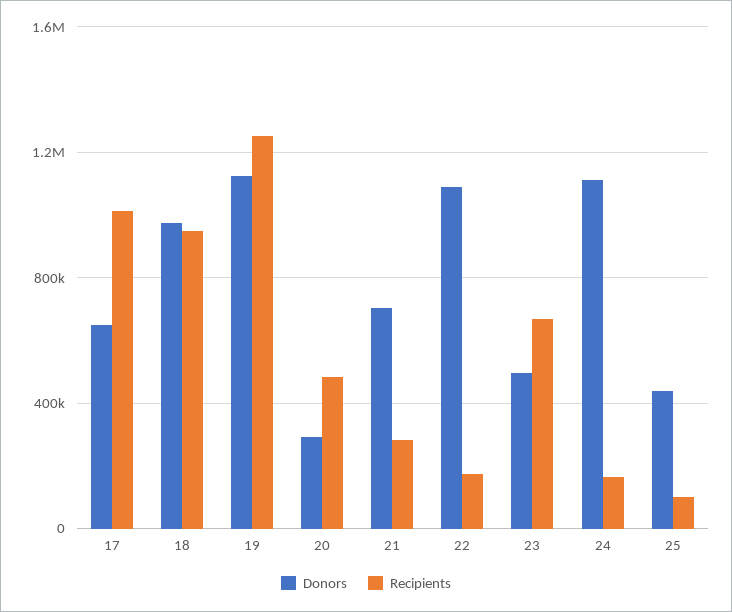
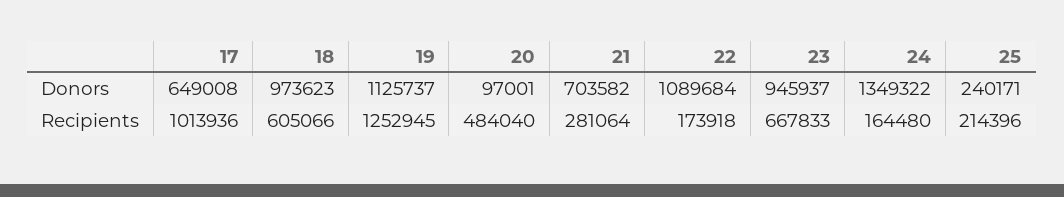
  {
    "Donors": {
      "17": 649008,
      "18": 973623,
      "19": 1125737,
-     "20": 300000,
+     "20": 97001,
      "21": 703582,
      "22": 1089684,
-     "23": 500000,
+     "23": 945937,
-     "24": 1100000,
+     "24": 1349322,
-     "25": 450000
+     "25": 240171
    },
    "Recipients": {
      "17": 1013936,
-     "18": 950000,
+     "18": 605066,
      "19": 1252945,
      "20": 484040,
      "21": 281064,
      "22": 173918,
      "23": 667833,
      "24": 164480,
-     "25": 100000
+     "25": 214396
    }
  }

